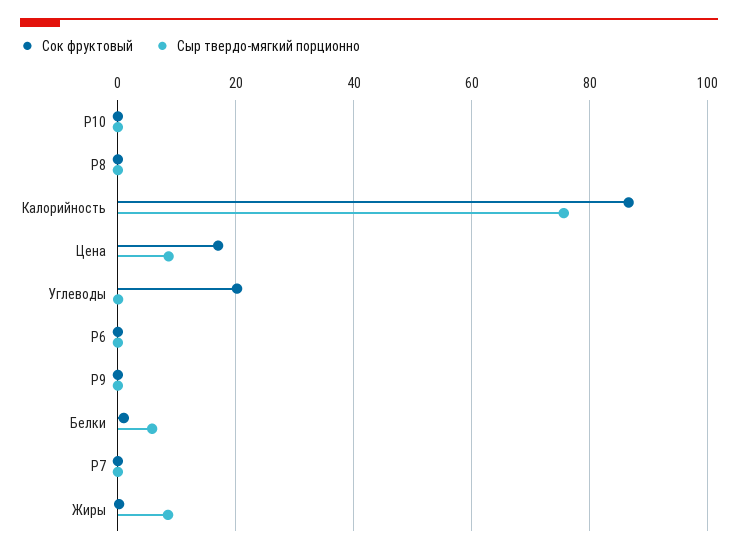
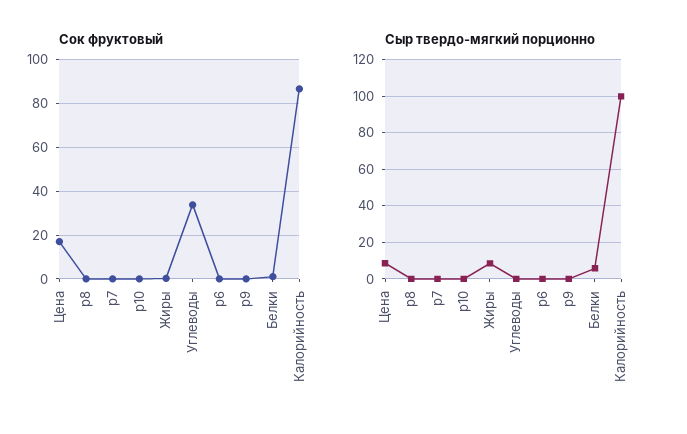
  {
    "Сок фруктовый": {
      "P10": 0,
      "P8": 0,
      "Калорийность": 86,
      "Цена": 18,
-     "Углеводы": 20,
+     "Углеводы": 35,
      "P6": 0,
      "P9": 0,
      "Белки": 2,
      "P7": 0,
      "Жиры": 0
    },
    "Сыр твердо-мягкий порционно": {
      "P10": 0,
      "P8": 0,
-     "Калорийность": 76,
+     "Калорийность": 100,
      "Цена": 8,
      "Углеводы": 0,
      "P6": 0,
      "P9": 0,
      "Белки": 6,
      "P7": 0,
      "Жиры": 8
    }
  }

